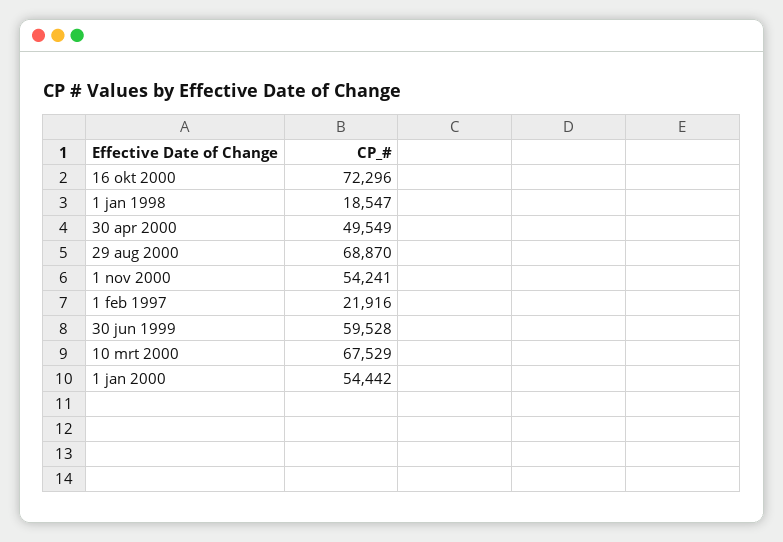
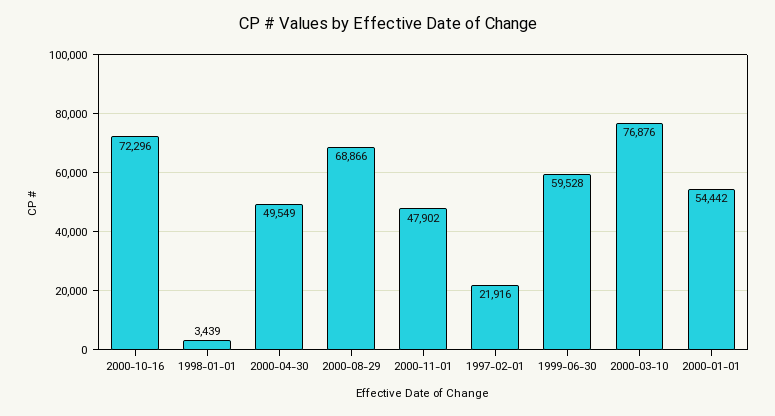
  {
    "16 okt 2000": 72296,
-   "1 jan 1998": 18547,
+   "1 jan 1998": 3439,
    "30 apr 2000": 49549,
-   "29 aug 2000": 68870,
+   "29 aug 2000": 68866,
-   "1 nov 2000": 54241,
+   "1 nov 2000": 47902,
    "1 feb 1997": 21916,
    "30 jun 1999": 59528,
-   "10 mrt 2000": 67529,
+   "10 mrt 2000": 76876,
    "1 jan 2000": 54442
  }

